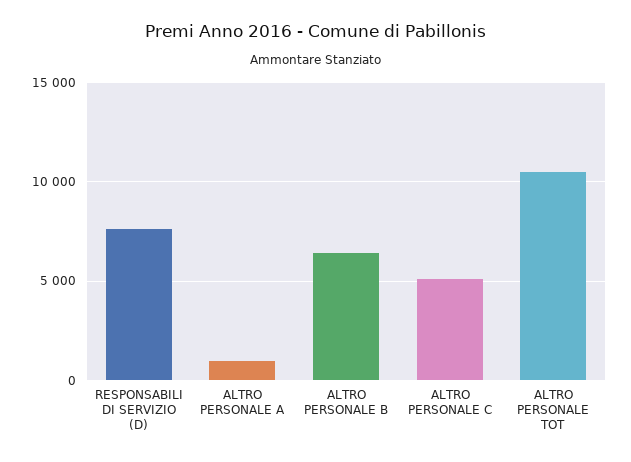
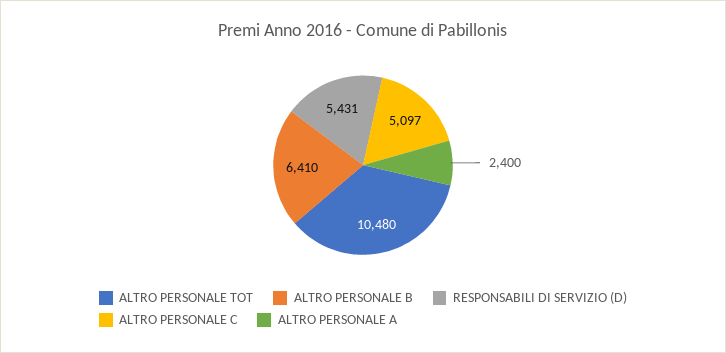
  {
-   "RESPONSABILI DI SERVIZIO (D)": 7500,
+   "RESPONSABILI DI SERVIZIO (D)": 5431,
-   "ALTRO PERSONALE A": 1000,
+   "ALTRO PERSONALE A": 2400,
    "ALTRO PERSONALE B": 6410,
    "ALTRO PERSONALE C": 5097,
    "ALTRO PERSONALE TOT": 10480
  }

